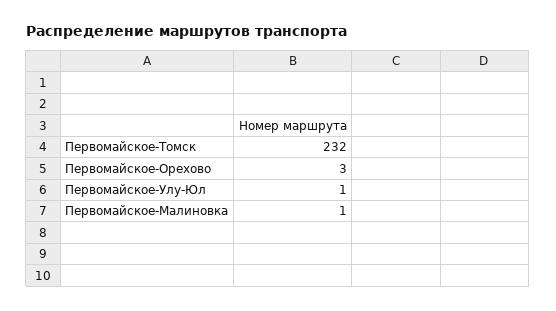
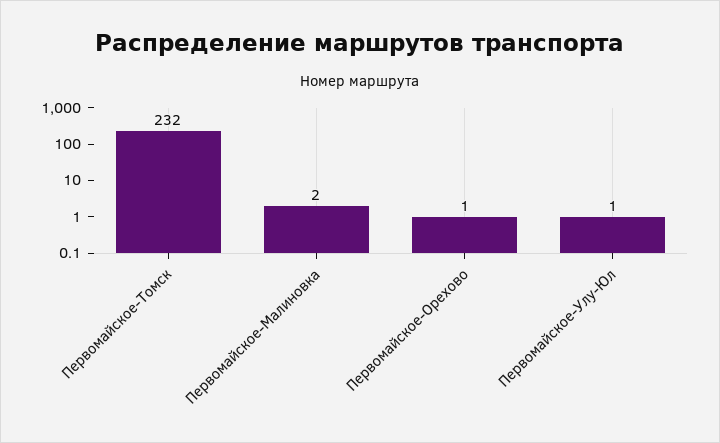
  {
    "Первомайское-Томск": 232,
-   "Первомайское-Орехово": 3,
+   "Первомайское-Орехово": 1,
    "Первомайское-Улу-Юл": 1,
-   "Первомайское-Малиновка": 1
+   "Первомайское-Малиновка": 2
  }

